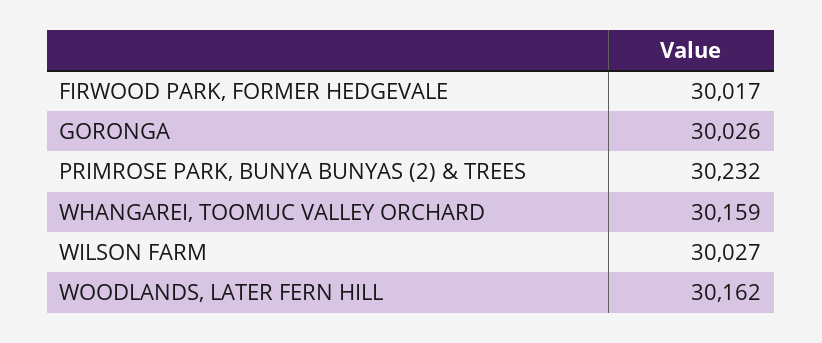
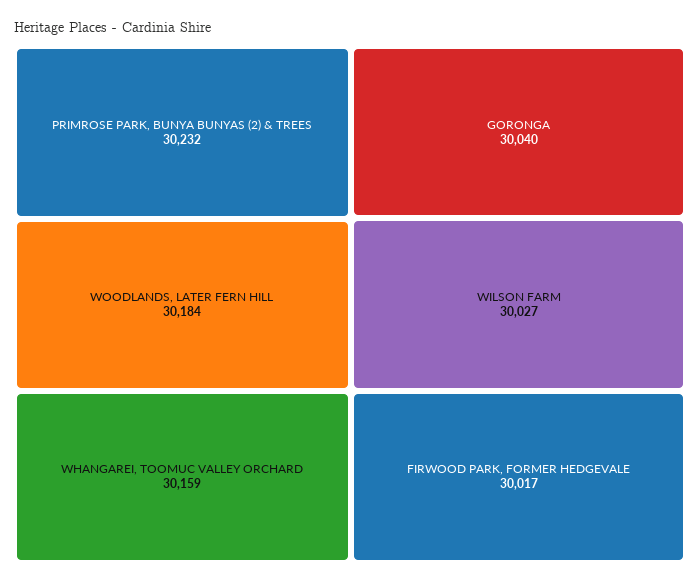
  {
    "FIRWOOD PARK, FORMER HEDGEVALE": 30017,
-   "GORONGA": 30026,
+   "GORONGA": 30040,
    "PRIMROSE PARK, BUNYA BUNYAS (2) & TREES": 30232,
    "WHANGAREI, TOOMUC VALLEY ORCHARD": 30159,
    "WILSON FARM": 30027,
-   "WOODLANDS, LATER FERN HILL": 30162
+   "WOODLANDS, LATER FERN HILL": 30184
  }

